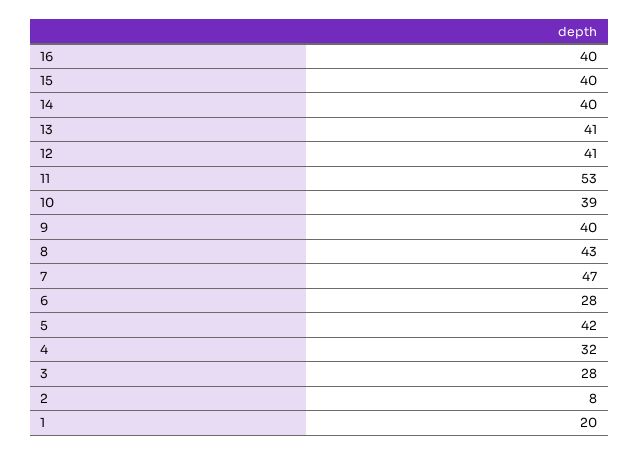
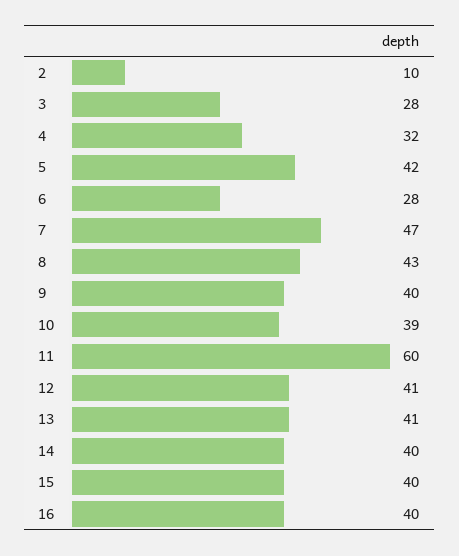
  {
    "16": 40,
    "15": 40,
    "14": 40,
    "13": 41,
    "12": 41,
-   "11": 53,
+   "11": 60,
    "10": 39,
    "9": 40,
    "8": 43,
    "7": 47,
    "6": 28,
    "5": 42,
    "4": 32,
    "3": 28,
-   "2": 8,
+   "2": 10
-   "1": 20
  }

